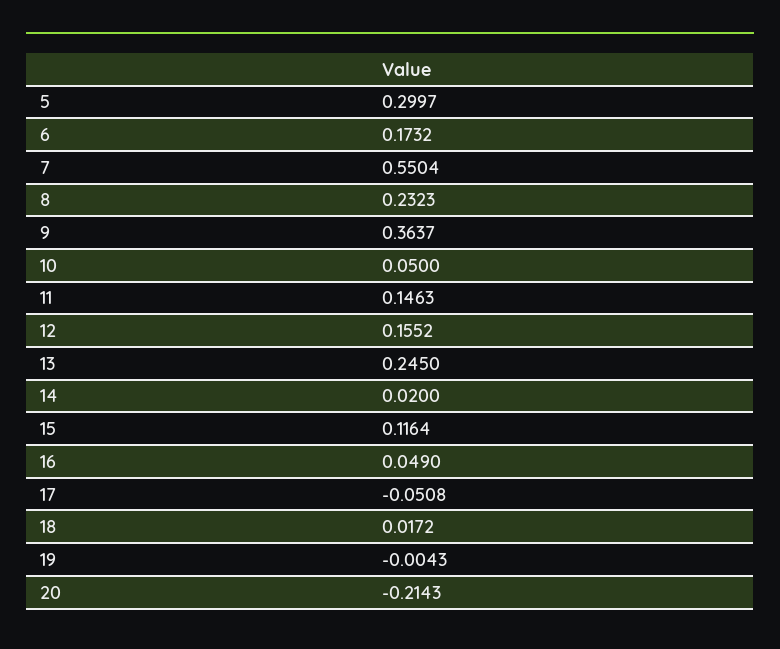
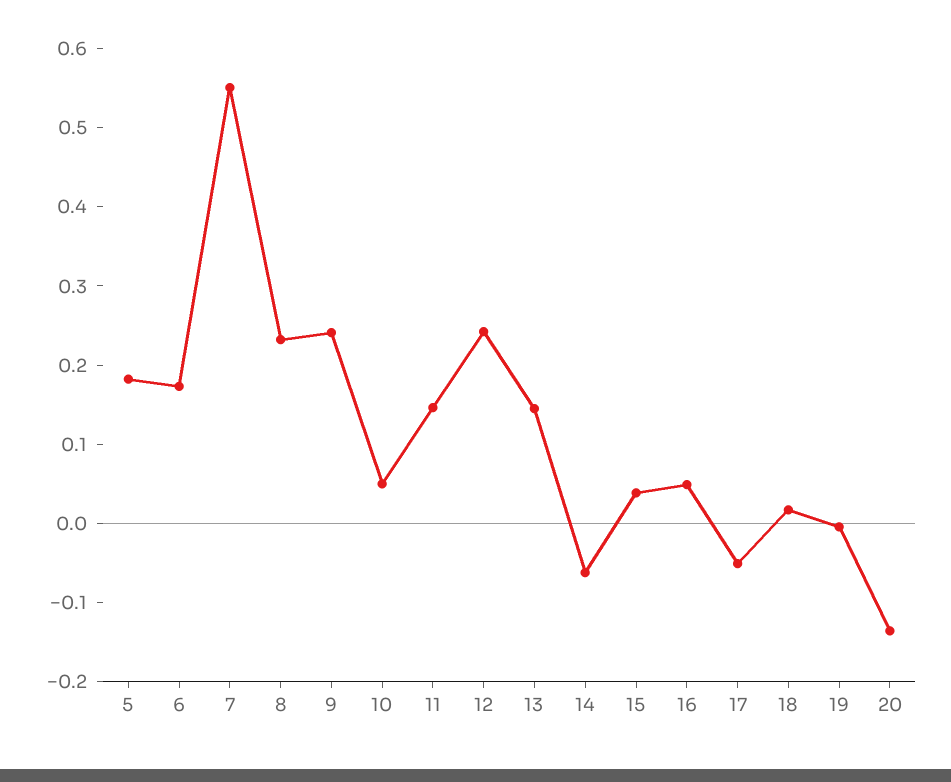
  {
-   "5": 0.2997,
+   "5": 0.18,
    "6": 0.1732,
    "7": 0.5504,
    "8": 0.2323,
-   "9": 0.3637,
+   "9": 0.24,
    "10": 0.05,
    "11": 0.1463,
-   "12": 0.1552,
+   "12": 0.24,
-   "13": 0.245,
+   "13": 0.14,
-   "14": 0.02,
+   "14": -0.06,
-   "15": 0.1164,
+   "15": 0.04,
    "16": 0.049,
    "17": -0.0508,
    "18": 0.0172,
    "19": -0.0043,
-   "20": -0.2143
+   "20": -0.14
  }

